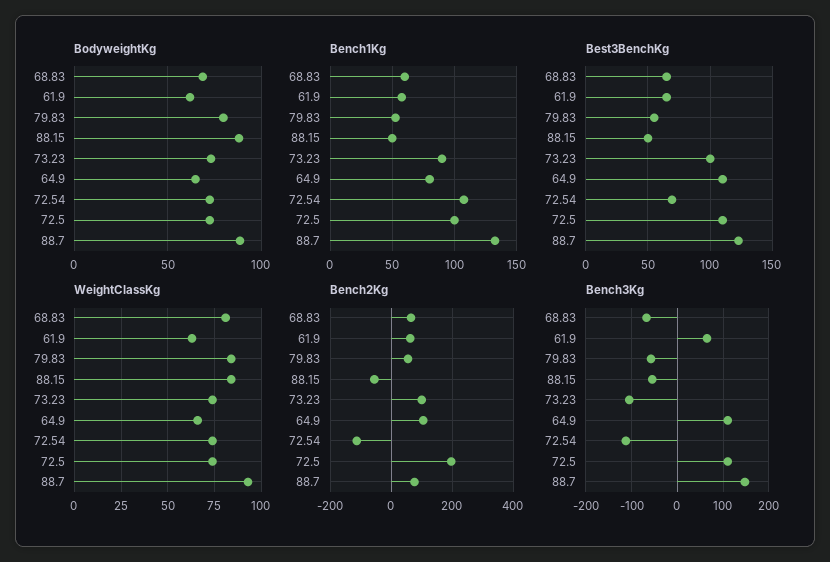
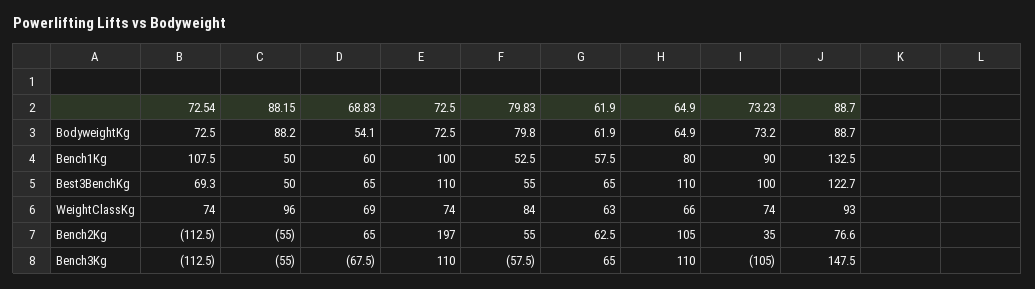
  {
    "BodyweightKg": {
-     "68.83": 70,
+     "68.83": 54.1,
      "61.9": 61.9,
      "79.83": 79.8,
      "88.15": 88.2,
      "73.23": 73.2,
      "64.9": 64.9,
      "72.54": 72.5,
      "72.5": 72.5,
      "88.7": 88.7
    },
    "Bench1Kg": {
      "68.83": 60,
      "61.9": 57.5,
      "79.83": 52.5,
      "88.15": 50,
      "73.23": 90,
      "64.9": 80,
      "72.54": 107.5,
      "72.5": 100,
      "88.7": 132.5
    },
    "Best3BenchKg": {
      "68.83": 65,
      "61.9": 65,
      "79.83": 55,
      "88.15": 50,
      "73.23": 100,
      "64.9": 110,
      "72.54": 69.3,
      "72.5": 110,
      "88.7": 122.7
    },
    "WeightClassKg": {
-     "68.83": 80,
+     "68.83": 69,
      "61.9": 63,
      "79.83": 84,
-     "88.15": 85,
+     "88.15": 96,
      "73.23": 74,
      "64.9": 66,
      "72.54": 74,
      "72.5": 74,
      "88.7": 93
    },
    "Bench2Kg": {
      "68.83": 65,
      "61.9": 62.5,
      "79.83": 55,
      "88.15": -55,
-     "73.23": 100,
+     "73.23": 35,
      "64.9": 105,
      "72.54": -112.5,
      "72.5": 197,
      "88.7": 76.6
    },
    "Bench3Kg": {
      "68.83": -67.5,
      "61.9": 65,
      "79.83": -57.5,
      "88.15": -55,
      "73.23": -105,
      "64.9": 110,
      "72.54": -112.5,
      "72.5": 110,
      "88.7": 147.5
    }
  }

